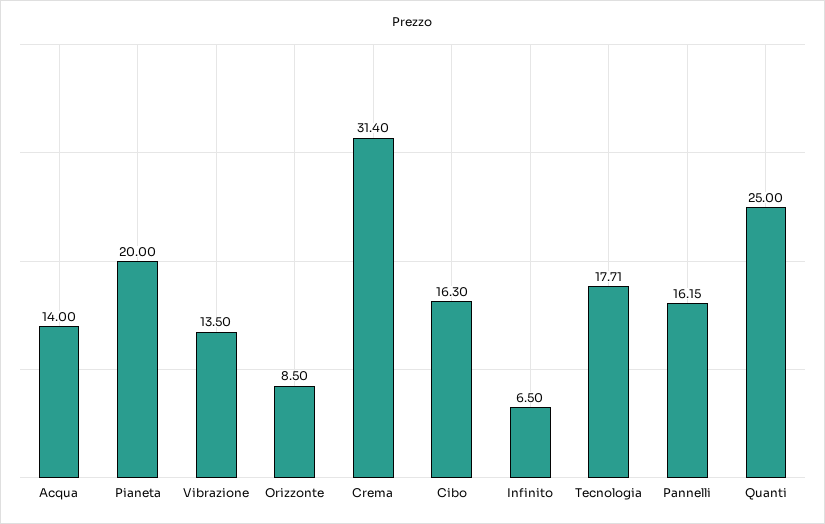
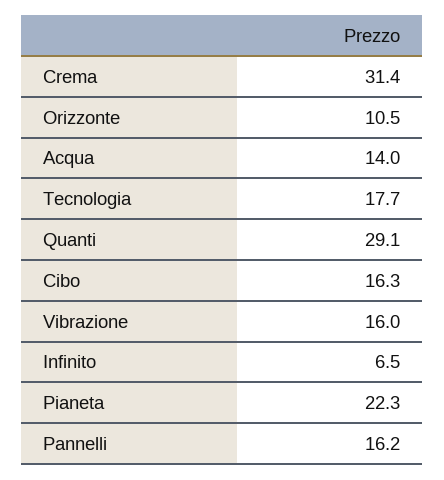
  {
    "Acqua": 14,
-   "Pianeta": 20,
+   "Pianeta": 22.3,
-   "Vibrazione": 13.5,
+   "Vibrazione": 16,
-   "Orizzonte": 8.5,
+   "Orizzonte": 10.5,
    "Crema": 31.4,
    "Cibo": 16.3,
    "Infinito": 6.5,
    "Tecnologia": 17.71,
    "Pannelli": 16.15,
-   "Quanti": 25
+   "Quanti": 29.1
  }

